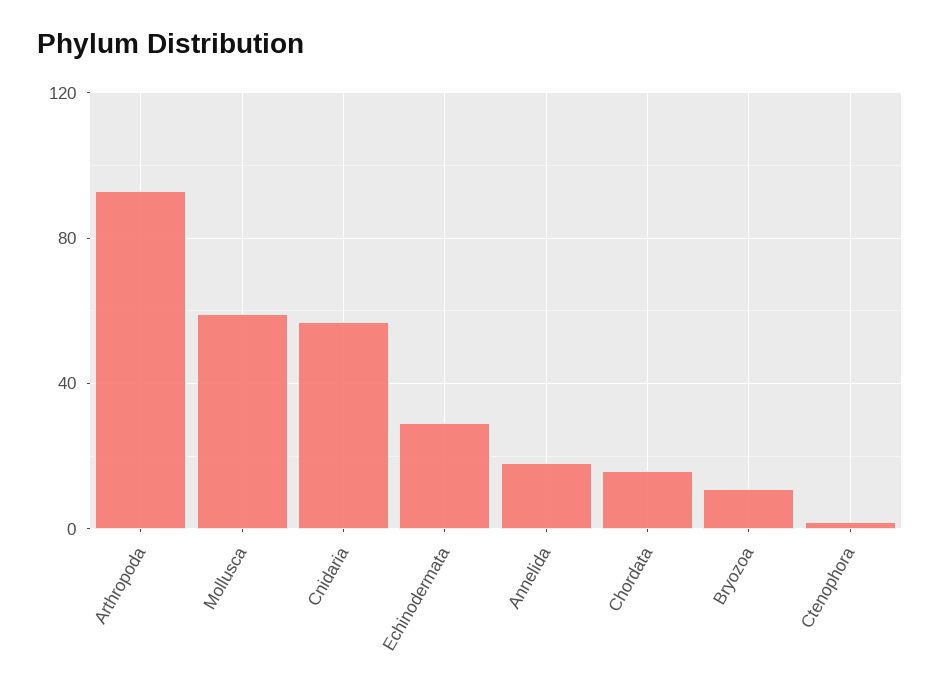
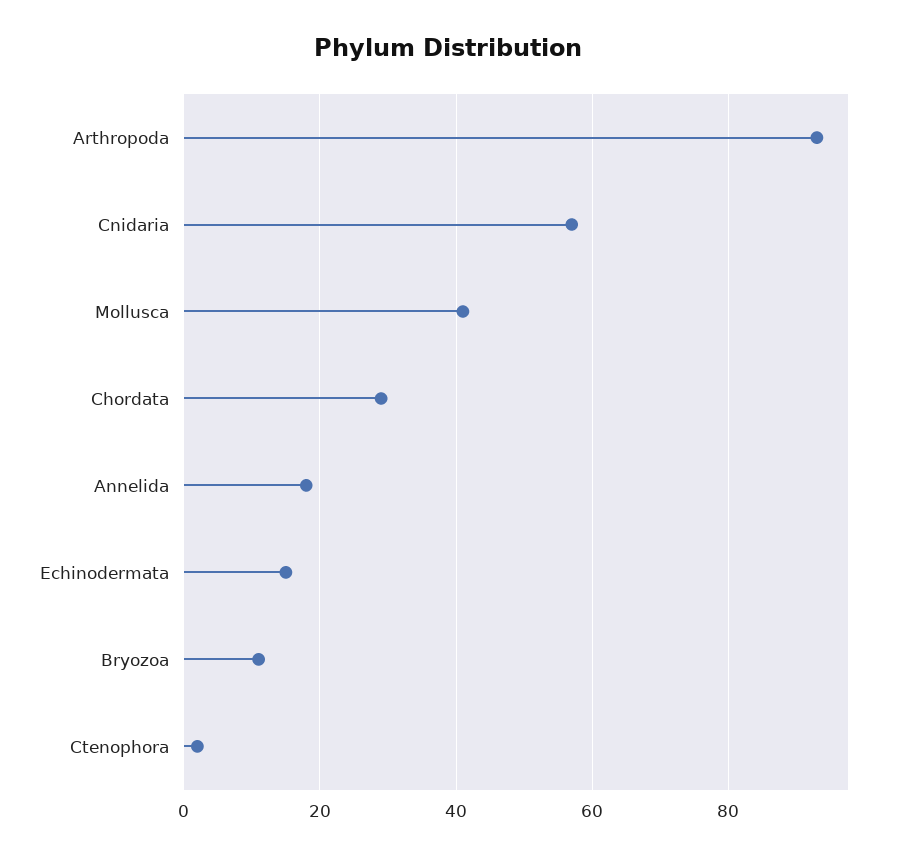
  {
    "Arthropoda": 95,
-   "Mollusca": 60,
+   "Mollusca": 40,
    "Cnidaria": 55,
-   "Echinodermata": 30,
+   "Echinodermata": 15,
    "Annelida": 20,
-   "Chordata": 15,
+   "Chordata": 30,
    "Bryozoa": 10,
    "Ctenophora": 0
  }

